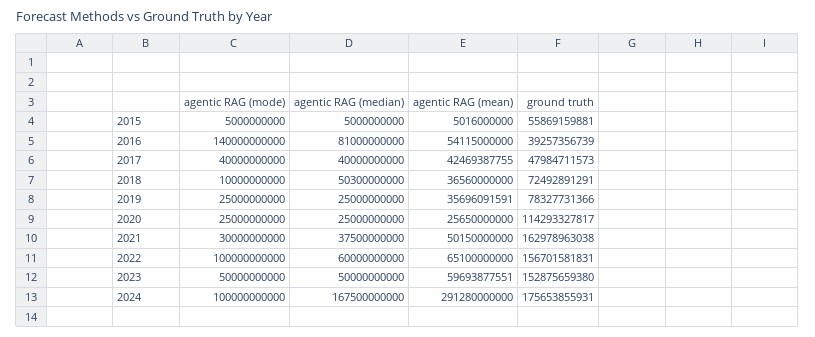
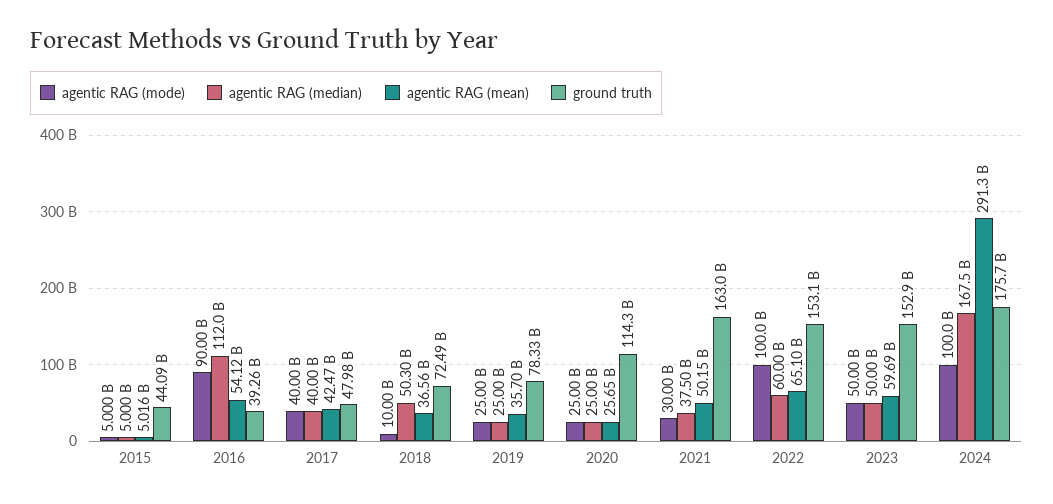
  {
    "agentic RAG (mode)": {
      "2015": 5000000000,
-     "2016": 140000000000,
+     "2016": 90000000000,
      "2017": 40000000000,
      "2018": 10000000000,
      "2019": 25000000000,
      "2020": 25000000000,
      "2021": 30000000000,
      "2022": 100000000000,
      "2023": 50000000000,
      "2024": 100000000000
    },
    "agentic RAG (median)": {
      "2015": 5000000000,
-     "2016": 81000000000,
+     "2016": 112000000000,
      "2017": 40000000000,
      "2018": 50300000000,
      "2019": 25000000000,
      "2020": 25000000000,
      "2021": 37500000000,
      "2022": 60000000000,
      "2023": 50000000000,
      "2024": 167500000000
    },
    "agentic RAG (mean)": {
      "2015": 5016000000,
      "2016": 54115000000,
      "2017": 42469387755,
      "2018": 36560000000,
      "2019": 35696091591,
      "2020": 25650000000,
      "2021": 50150000000,
      "2022": 65100000000,
      "2023": 59693877551,
      "2024": 291280000000
    },
    "ground truth": {
-     "2015": 55869159881,
+     "2015": 44090000000,
      "2016": 39257356739,
      "2017": 47984711573,
      "2018": 72492891291,
      "2019": 78327731366,
      "2020": 114293327817,
      "2021": 162978963038,
-     "2022": 156701581831,
+     "2022": 153100000000,
      "2023": 152875659380,
      "2024": 175653855931
    }
  }

